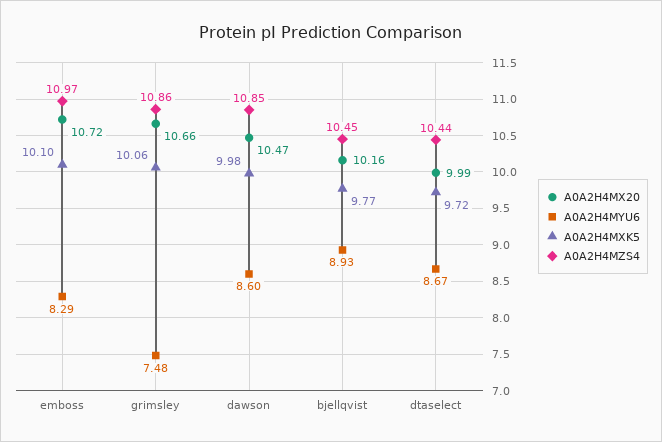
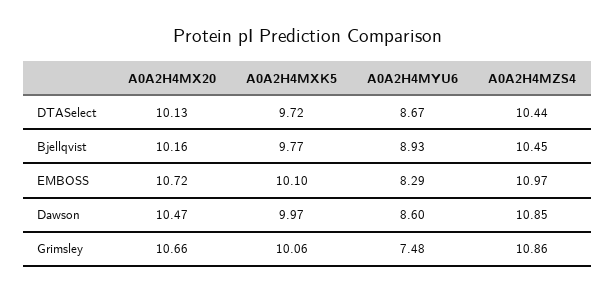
  {
    "A0A2H4MX20": {
      "emboss": 10.72,
      "grimsley": 10.66,
      "dawson": 10.47,
      "bjellqvist": 10.16,
-     "dtaselect": 9.99
+     "dtaselect": 10.13
    },
    "A0A2H4MYU6": {
      "emboss": 8.29,
      "grimsley": 7.48,
      "dawson": 8.6,
      "bjellqvist": 8.93,
      "dtaselect": 8.67
    },
    "A0A2H4MXK5": {
      "emboss": 10.1,
      "grimsley": 10.06,
-     "dawson": 9.98,
+     "dawson": 9.97,
      "bjellqvist": 9.77,
      "dtaselect": 9.72
    },
    "A0A2H4MZS4": {
      "emboss": 10.97,
      "grimsley": 10.86,
      "dawson": 10.85,
      "bjellqvist": 10.45,
      "dtaselect": 10.44
    }
  }

